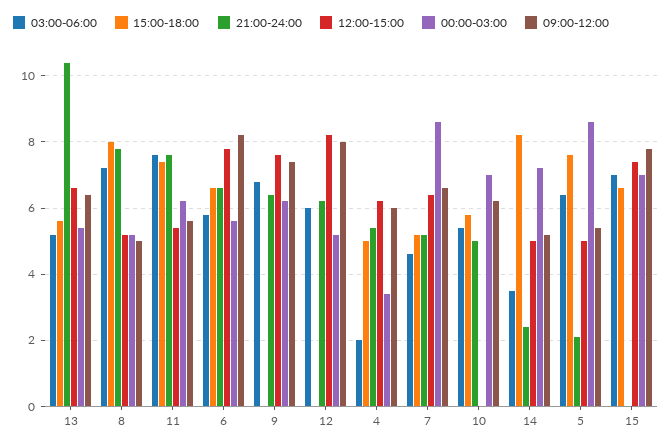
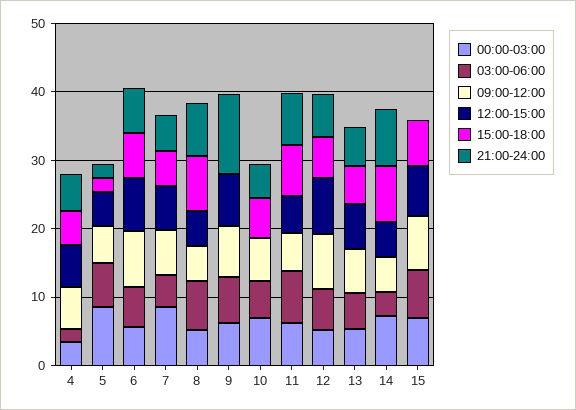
  {
    "03:00-06:00": {
      "13": 5,
      "8": 7,
      "11": 7.5,
      "6": 6,
      "9": 7,
      "12": 6,
      "4": 2,
      "7": 4.5,
      "10": 5.5,
      "14": 3.5,
      "5": 6.5,
      "15": 7
    },
    "15:00-18:00": {
      "13": 5.5,
      "8": 8,
      "11": 7.5,
      "6": 6.5,
      "9": 0,
-     "12": 0,
+     "12": 6,
      "4": 5,
      "7": 5,
      "10": 6,
      "14": 8,
-     "5": 7.5,
+     "5": 2,
      "15": 6.5
    },
    "21:00-24:00": {
-     "13": 10.5,
+     "13": 6,
      "8": 8,
      "11": 7.5,
      "6": 6.5,
-     "9": 6.5,
+     "9": 12,
      "12": 6,
      "4": 5.5,
      "7": 5,
      "10": 5,
-     "14": 2.5,
+     "14": 8,
      "5": 2,
      "15": 0
    },
    "12:00-15:00": {
      "13": 6.5,
      "8": 5,
      "11": 5.5,
      "6": 8,
      "9": 7.5,
      "12": 8,
      "4": 6,
      "7": 6.5,
      "10": 0,
      "14": 5,
      "5": 5,
      "15": 7.5
    },
    "00:00-03:00": {
      "13": 5.5,
      "8": 5,
      "11": 6,
      "6": 5.5,
      "9": 6,
      "12": 5,
      "4": 3.5,
      "7": 8.5,
      "10": 7,
      "14": 7,
      "5": 8.5,
      "15": 7
    },
    "09:00-12:00": {
      "13": 6.5,
      "8": 5,
      "11": 5.5,
      "6": 8,
      "9": 7.5,
      "12": 8,
      "4": 6,
      "7": 6.5,
      "10": 6,
      "14": 5,
      "5": 5.5,
      "15": 8
    }
  }

